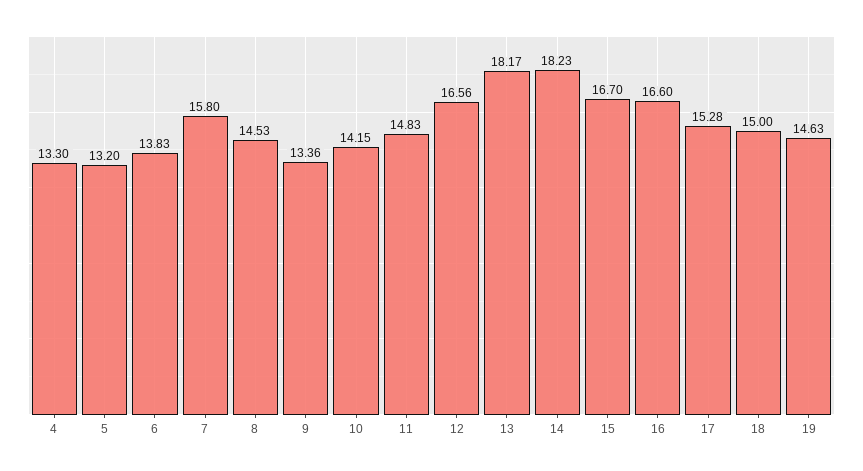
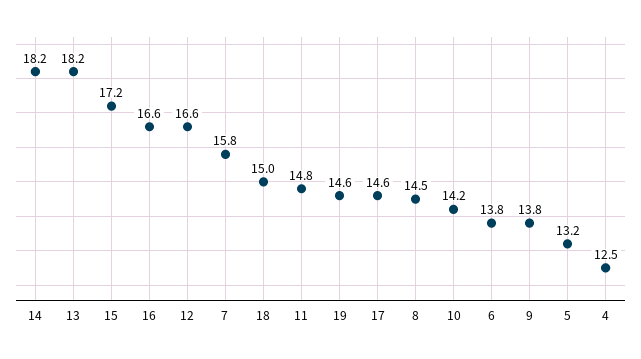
  {
-   "4": 13.3,
+   "4": 12.5,
    "5": 13.2,
    "6": 13.83,
    "7": 15.8,
    "8": 14.53,
-   "9": 13.36,
+   "9": 13.8,
    "10": 14.15,
    "11": 14.83,
    "12": 16.56,
    "13": 18.17,
    "14": 18.23,
-   "15": 16.7,
+   "15": 17.2,
    "16": 16.6,
-   "17": 15.28,
+   "17": 14.6,
    "18": 15,
    "19": 14.63
  }

